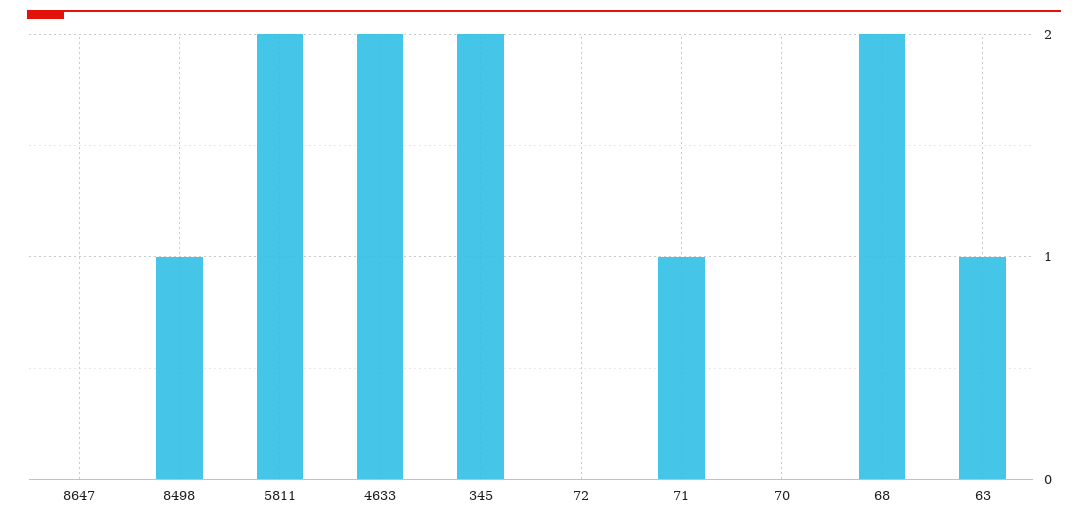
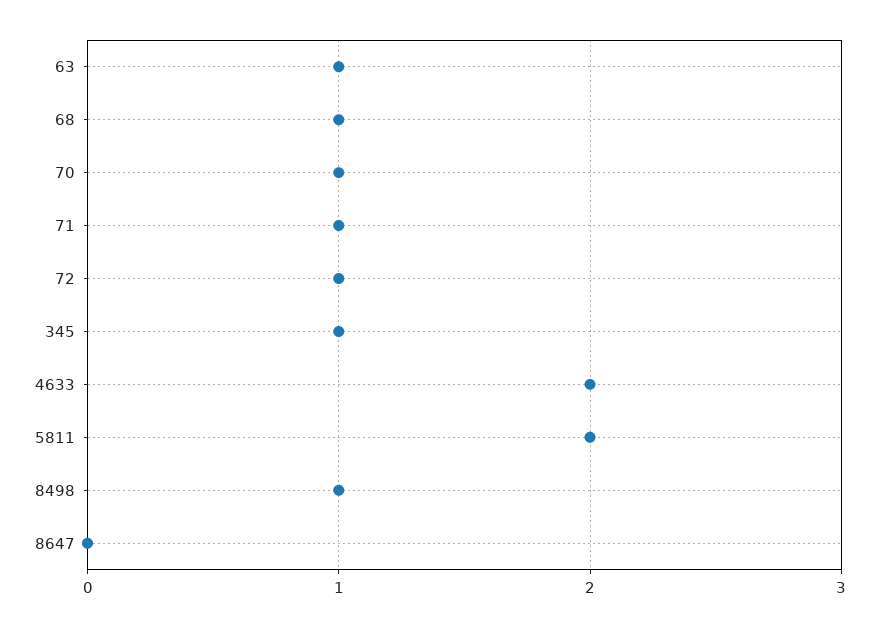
  {
    "8647": 0,
    "8498": 1,
    "5811": 2,
    "4633": 2,
-   "345": 2,
+   "345": 1,
-   "72": 0,
+   "72": 1,
    "71": 1,
-   "70": 0,
+   "70": 1,
-   "68": 2,
+   "68": 1,
    "63": 1
  }

